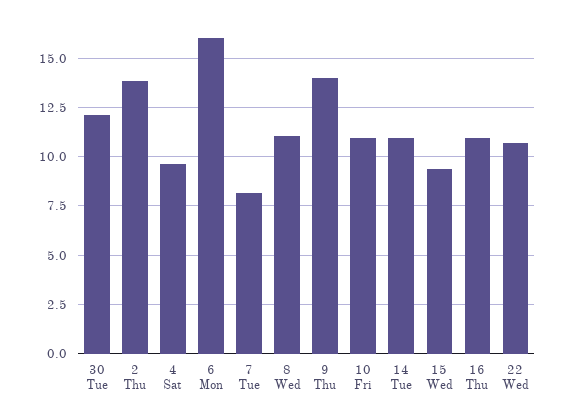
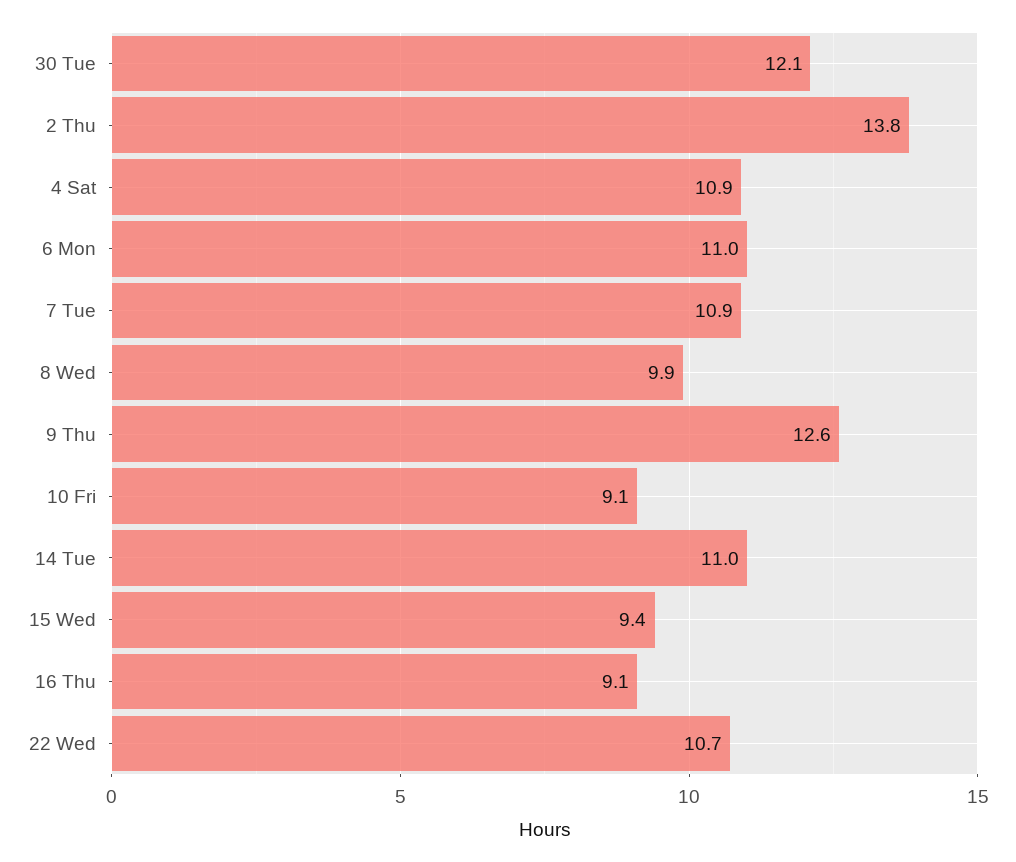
  {
    "30 Tue": 12.1,
    "2 Thu": 13.8,
-   "4 Sat": 9.5,
+   "4 Sat": 10.9,
-   "6 Mon": 16,
+   "6 Mon": 11,
-   "7 Tue": 8,
+   "7 Tue": 10.9,
-   "8 Wed": 11,
+   "8 Wed": 9.9,
-   "9 Thu": 14,
+   "9 Thu": 12.6,
-   "10 Fri": 11,
+   "10 Fri": 9.1,
    "14 Tue": 11,
    "15 Wed": 9.4,
-   "16 Thu": 11,
+   "16 Thu": 9.1,
    "22 Wed": 10.7
  }

